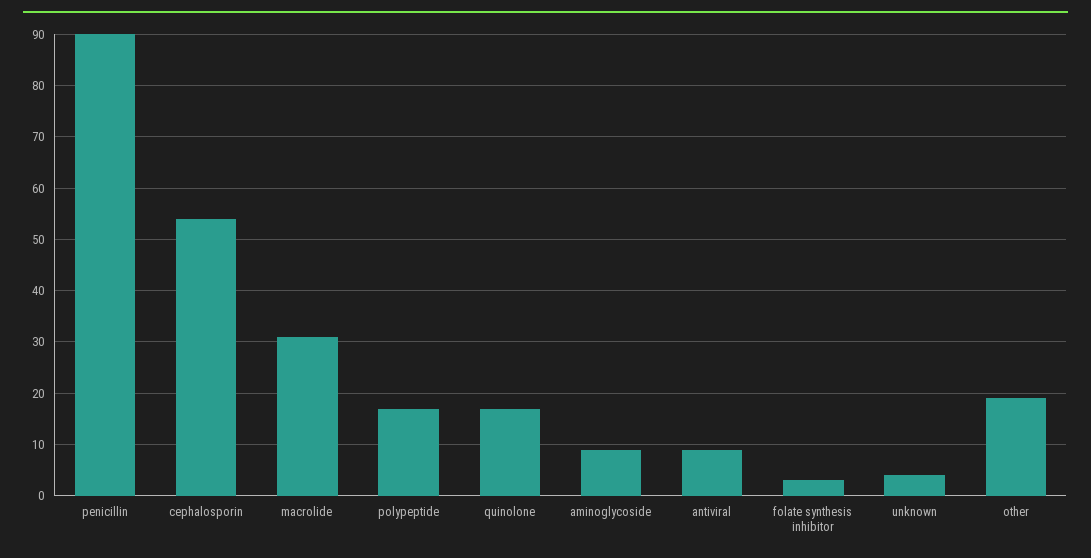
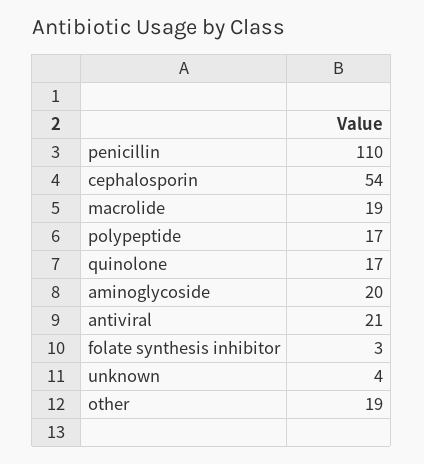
  {
-   "penicillin": 90,
+   "penicillin": 110,
    "cephalosporin": 54,
-   "macrolide": 30,
+   "macrolide": 19,
    "polypeptide": 17,
    "quinolone": 17,
-   "aminoglycoside": 10,
+   "aminoglycoside": 20,
-   "antiviral": 10,
+   "antiviral": 21,
    "folate synthesis inhibitor": 3,
    "unknown": 4,
    "other": 19
  }

